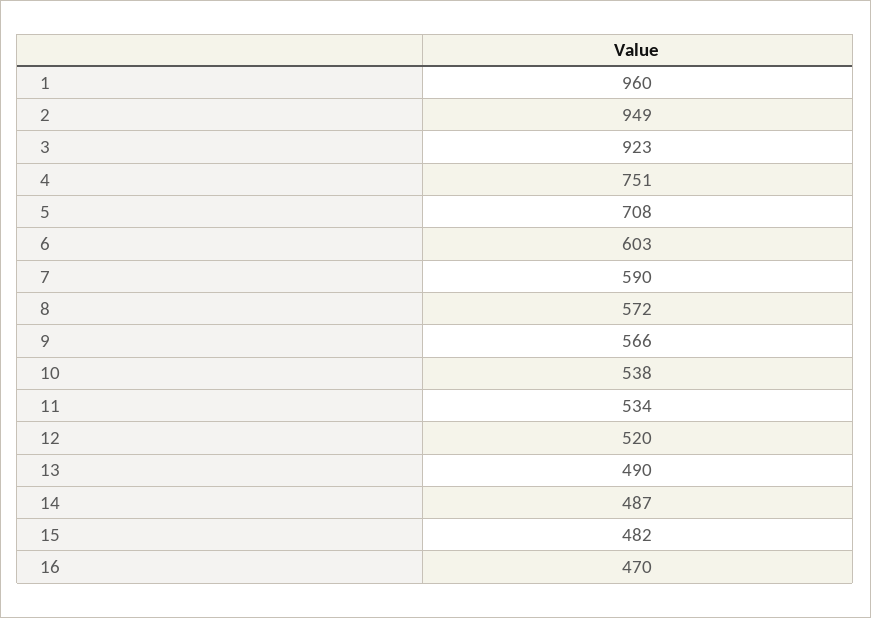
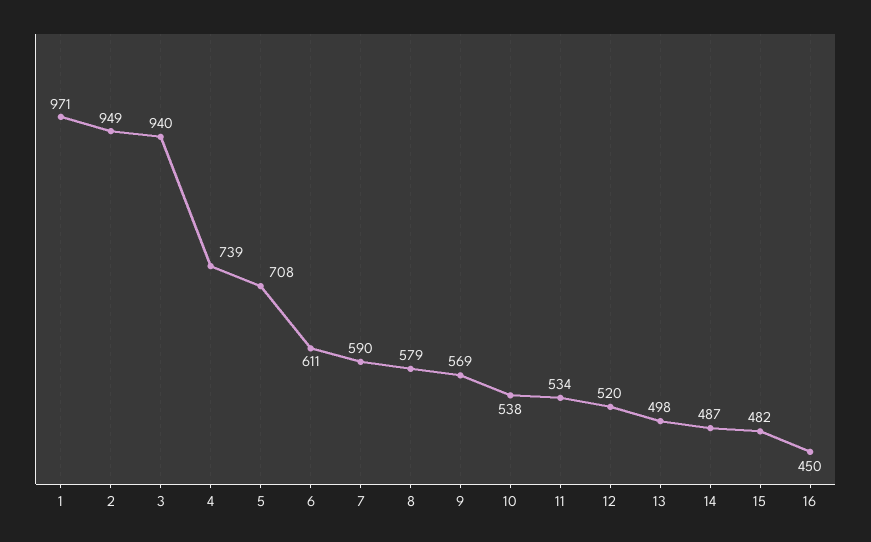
  {
-   "1": 960,
+   "1": 971,
    "2": 949,
-   "3": 923,
+   "3": 940,
-   "4": 751,
+   "4": 739,
    "5": 708,
-   "6": 603,
+   "6": 611,
    "7": 590,
-   "8": 572,
+   "8": 579,
-   "9": 566,
+   "9": 569,
    "10": 538,
    "11": 534,
    "12": 520,
-   "13": 490,
+   "13": 498,
    "14": 487,
    "15": 482,
-   "16": 470
+   "16": 450
  }

